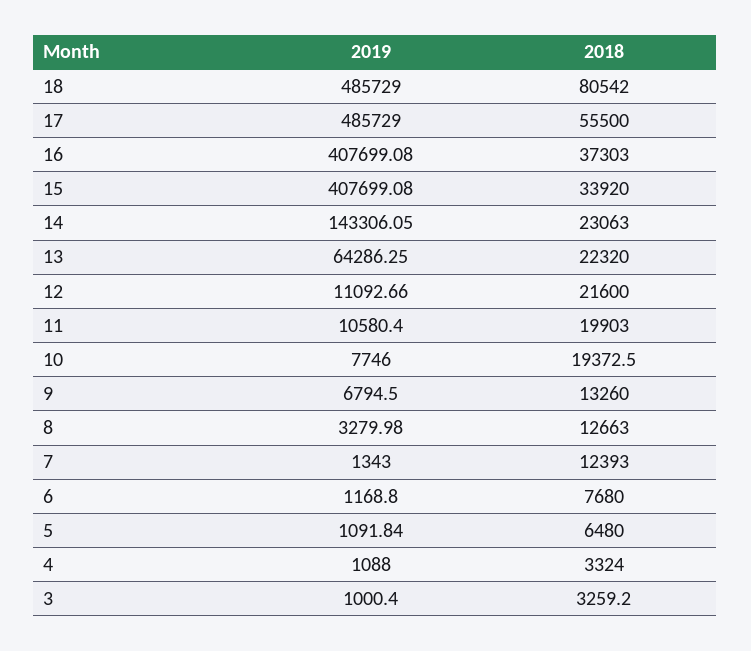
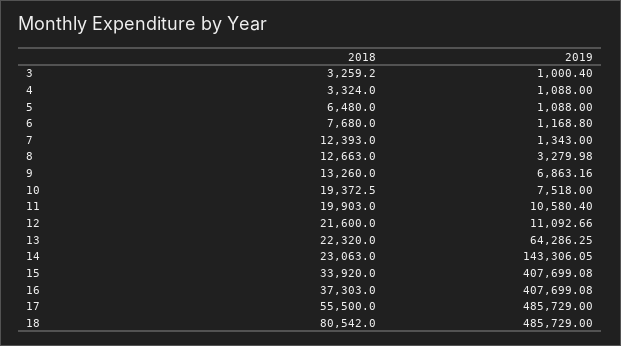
  {
    "2019": {
      "18": 485729,
      "17": 485729,
      "16": 407699.08,
      "15": 407699.08,
      "14": 143306.05,
      "13": 64286.25,
      "12": 11092.66,
      "11": 10580.4,
-     "10": 7746,
+     "10": 7518,
-     "9": 6794.5,
+     "9": 6863.16,
      "8": 3279.98,
      "7": 1343,
      "6": 1168.8,
-     "5": 1091.84,
+     "5": 1088,
      "4": 1088,
      "3": 1000.4
    },
    "2018": {
      "18": 80542,
      "17": 55500,
      "16": 37303,
      "15": 33920,
      "14": 23063,
      "13": 22320,
      "12": 21600,
      "11": 19903,
      "10": 19372.5,
      "9": 13260,
      "8": 12663,
      "7": 12393,
      "6": 7680,
      "5": 6480,
      "4": 3324,
      "3": 3259.2
    }
  }

